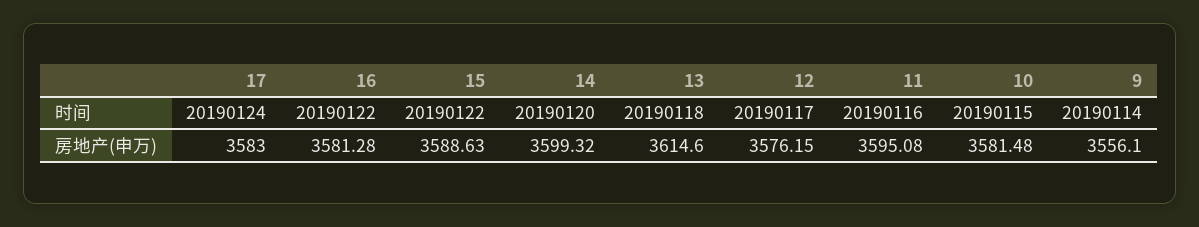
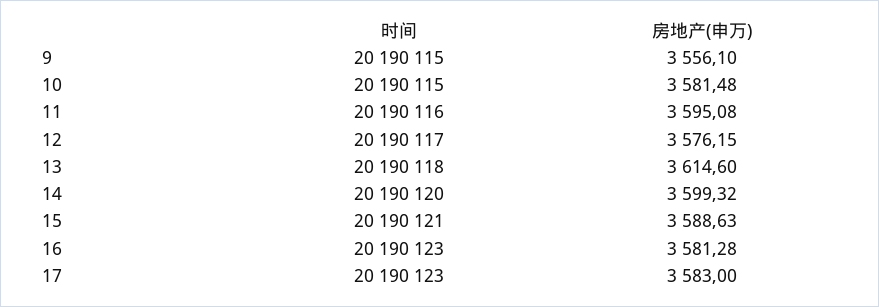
  {
    "17": {
-     "时间": 20190124,
+     "时间": 20190123,
      "房地产(申万)": 3583
    },
    "16": {
-     "时间": 20190122,
+     "时间": 20190123,
      "房地产(申万)": 3581.28
    },
    "15": {
-     "时间": 20190122,
+     "时间": 20190121,
      "房地产(申万)": 3588.63
    },
    "14": {
      "时间": 20190120,
      "房地产(申万)": 3599.32
    },
    "13": {
      "时间": 20190118,
      "房地产(申万)": 3614.6
    },
    "12": {
      "时间": 20190117,
      "房地产(申万)": 3576.15
    },
    "11": {
      "时间": 20190116,
      "房地产(申万)": 3595.08
    },
    "10": {
      "时间": 20190115,
      "房地产(申万)": 3581.48
    },
    "9": {
-     "时间": 20190114,
+     "时间": 20190115,
      "房地产(申万)": 3556.1
    }
  }

